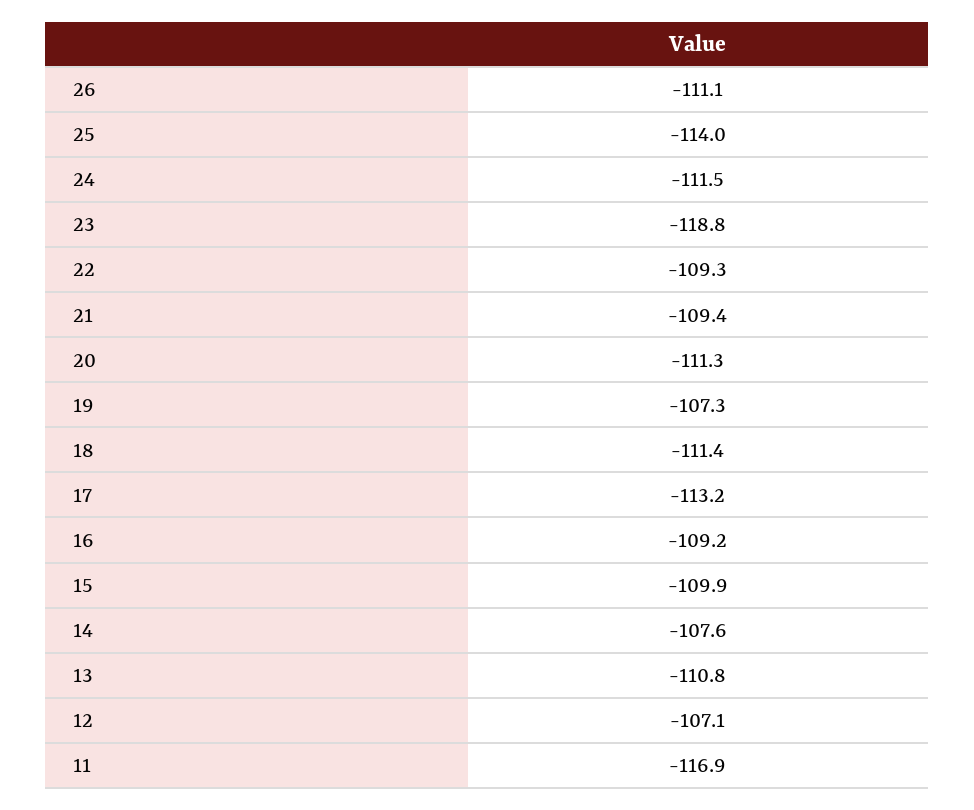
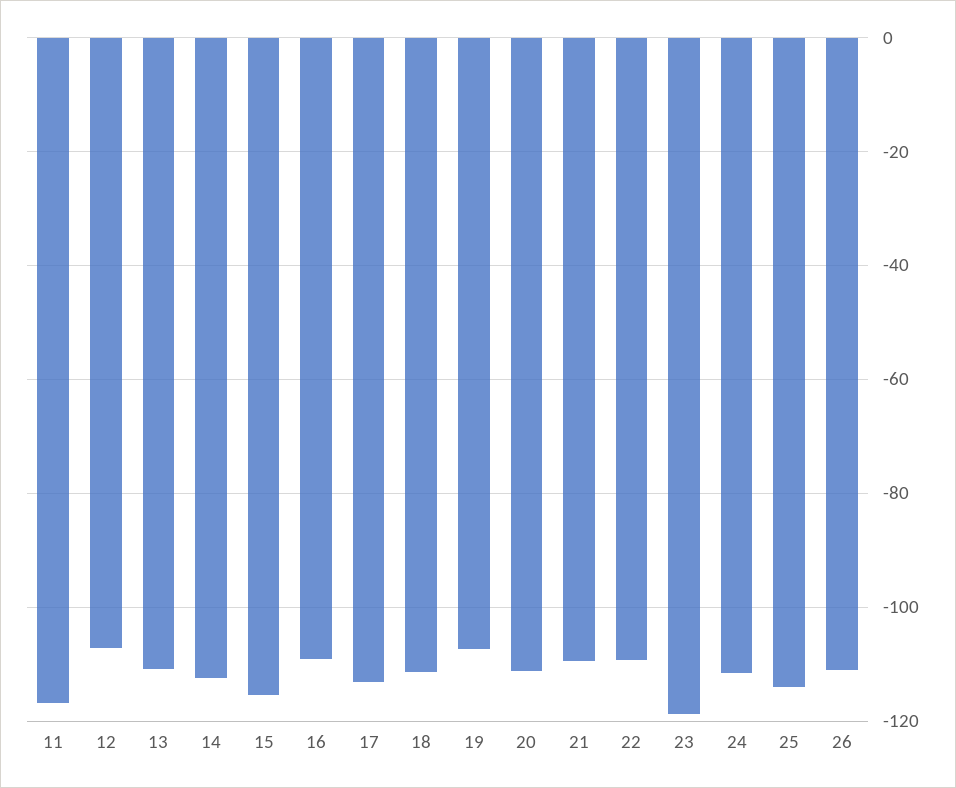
  {
    "26": -111.1,
    "25": -114,
    "24": -111.5,
    "23": -118.8,
    "22": -109.3,
    "21": -109.4,
    "20": -111.3,
    "19": -107.3,
    "18": -111.4,
    "17": -113.2,
    "16": -109.2,
-   "15": -109.9,
+   "15": -116,
-   "14": -107.6,
+   "14": -112,
    "13": -110.8,
    "12": -107.1,
    "11": -116.9
  }

